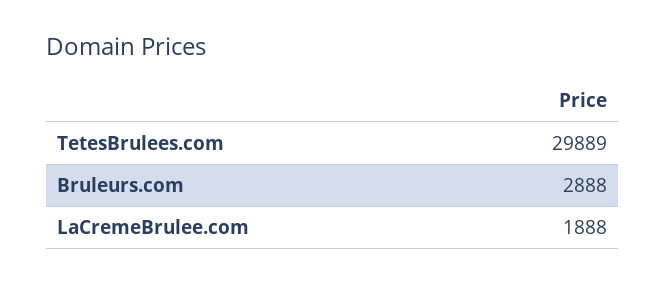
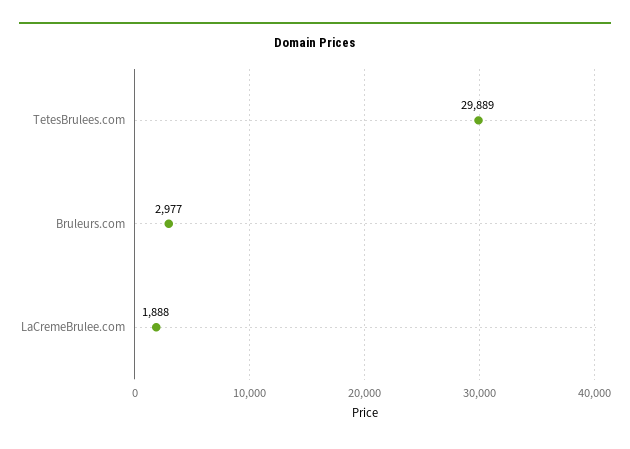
  {
    "TetesBrulees.com": 29889,
-   "Bruleurs.com": 2888,
+   "Bruleurs.com": 2977,
    "LaCremeBrulee.com": 1888
  }

